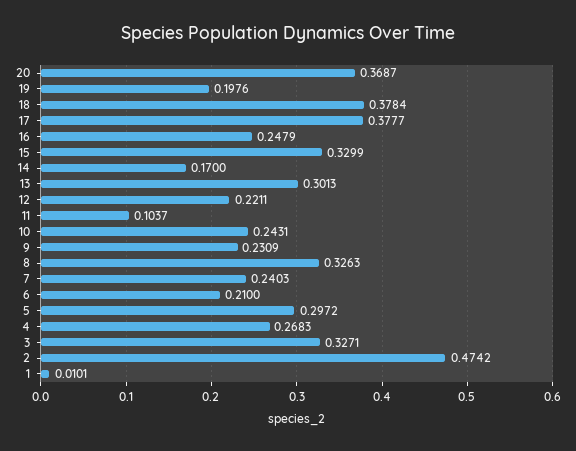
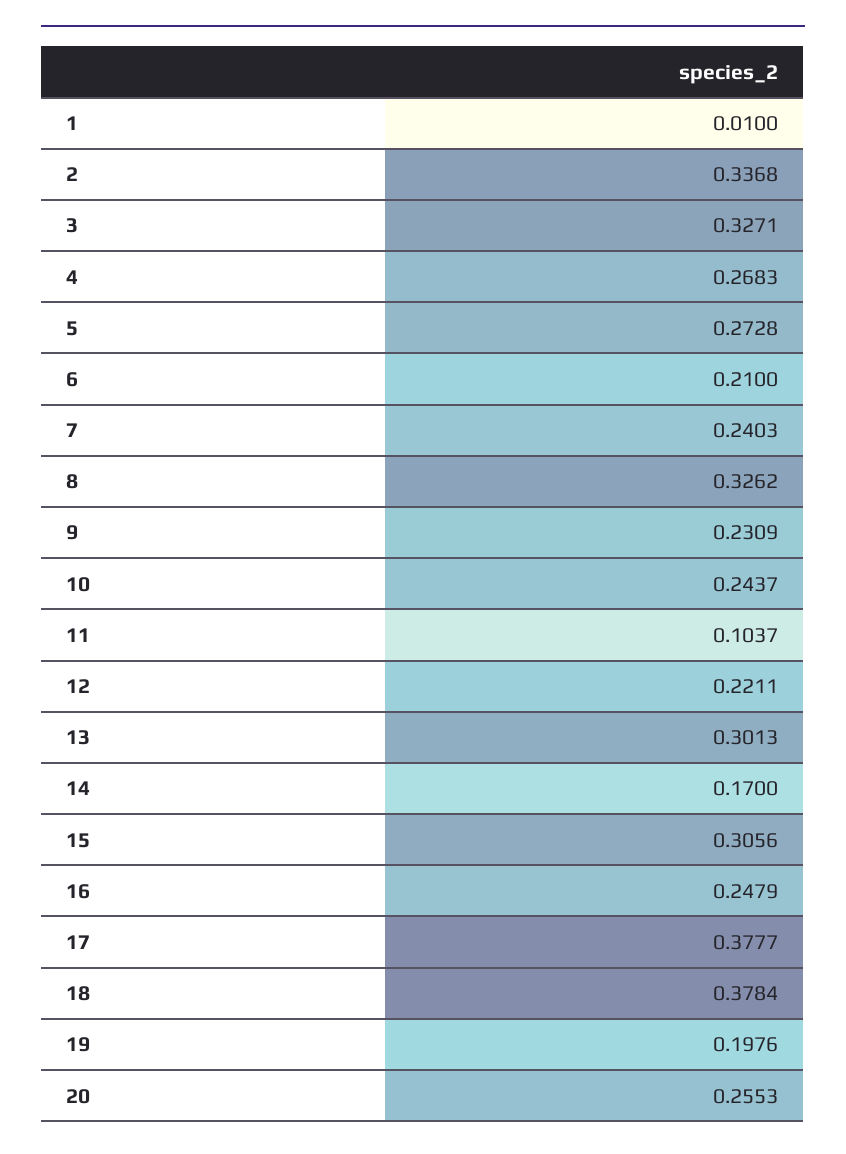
  {
-   "20": 0.3687,
+   "20": 0.2553,
    "19": 0.1976,
    "18": 0.3784,
    "17": 0.3777,
    "16": 0.2479,
-   "15": 0.3299,
+   "15": 0.3056,
    "14": 0.17,
    "13": 0.3013,
    "12": 0.2211,
    "11": 0.1037,
-   "10": 0.2431,
+   "10": 0.2437,
    "9": 0.2309,
-   "8": 0.3263,
+   "8": 0.3262,
    "7": 0.2403,
    "6": 0.21,
-   "5": 0.2972,
+   "5": 0.2728,
    "4": 0.2683,
    "3": 0.3271,
-   "2": 0.4742,
+   "2": 0.3368,
-   "1": 0.0101
+   "1": 0.01
  }

